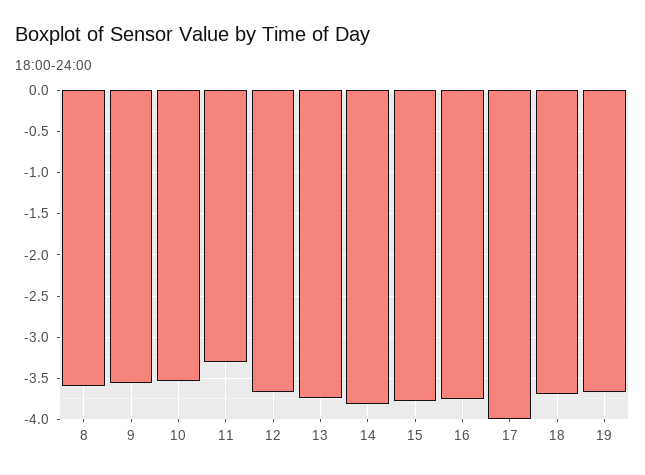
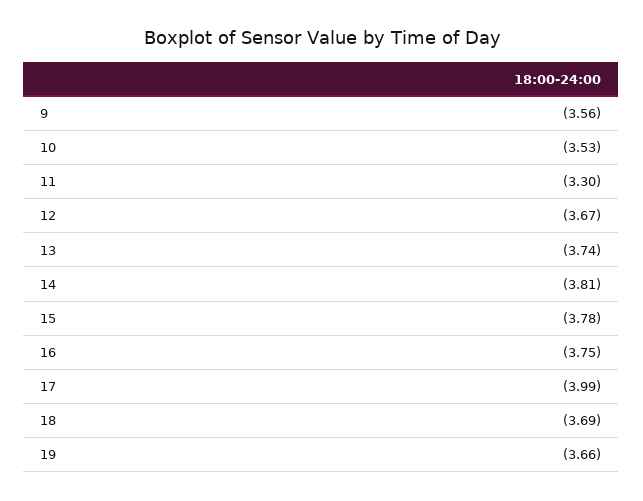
  {
-   "8": -3.6,
    "9": -3.56,
    "10": -3.53,
    "11": -3.3,
    "12": -3.67,
    "13": -3.74,
    "14": -3.81,
    "15": -3.78,
    "16": -3.75,
    "17": -3.99,
    "18": -3.69,
    "19": -3.66
  }

